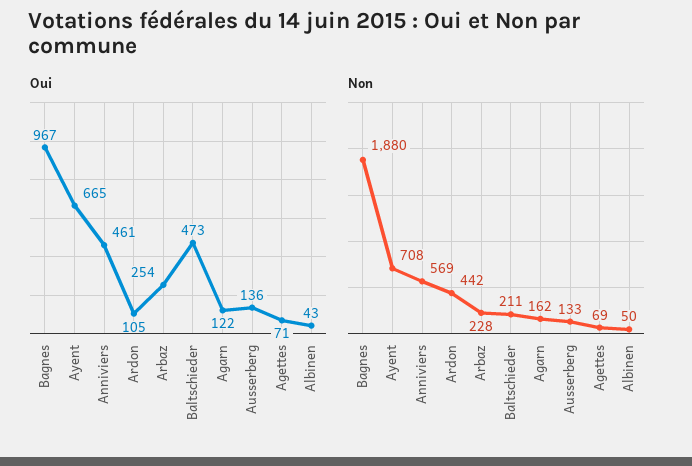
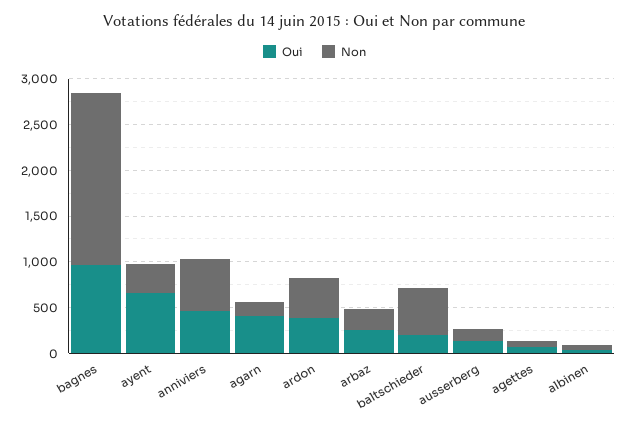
  {
    "Oui": {
      "Bagnes": 967,
      "Ayent": 665,
      "Anniviers": 461,
-     "Ardon": 105,
+     "Ardon": 400,
      "Arbaz": 254,
-     "Baltschieder": 473,
+     "Baltschieder": 200,
-     "Agarn": 122,
+     "Agarn": 400,
      "Ausserberg": 136,
      "Agettes": 71,
      "Albinen": 43
    },
    "Non": {
      "Bagnes": 1880,
-     "Ayent": 708,
+     "Ayent": 300,
      "Anniviers": 569,
      "Ardon": 442,
      "Arbaz": 228,
-     "Baltschieder": 211,
+     "Baltschieder": 500,
      "Agarn": 162,
      "Ausserberg": 133,
      "Agettes": 69,
      "Albinen": 50
    }
  }

